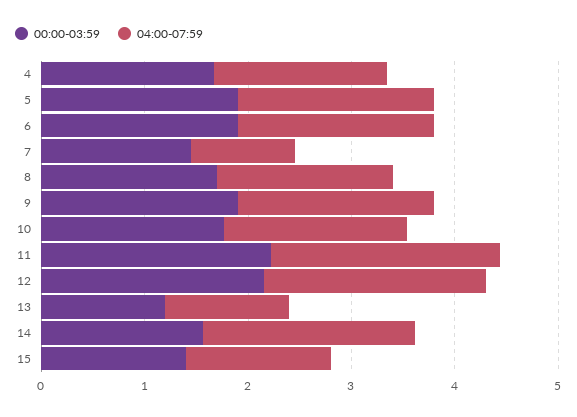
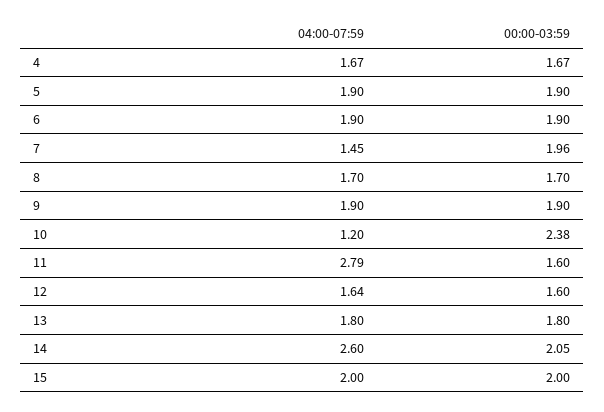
  {
    "00:00-03:59": {
      "4": 1.67,
      "5": 1.9,
      "6": 1.9,
-     "7": 1.4,
+     "7": 1.96,
      "8": 1.7,
      "9": 1.9,
-     "10": 1.8,
+     "10": 2.38,
-     "11": 2.2,
+     "11": 1.6,
-     "12": 2.2,
+     "12": 1.6,
-     "13": 1.2,
+     "13": 1.8,
-     "14": 1.6,
+     "14": 2.05,
-     "15": 1.4
+     "15": 2
    },
    "04:00-07:59": {
      "4": 1.67,
      "5": 1.9,
      "6": 1.9,
-     "7": 1,
+     "7": 1.45,
      "8": 1.7,
      "9": 1.9,
-     "10": 1.8,
+     "10": 1.2,
-     "11": 2.2,
+     "11": 2.79,
-     "12": 2.2,
+     "12": 1.64,
-     "13": 1.2,
+     "13": 1.8,
-     "14": 2,
+     "14": 2.6,
-     "15": 1.4
+     "15": 2
    }
  }

